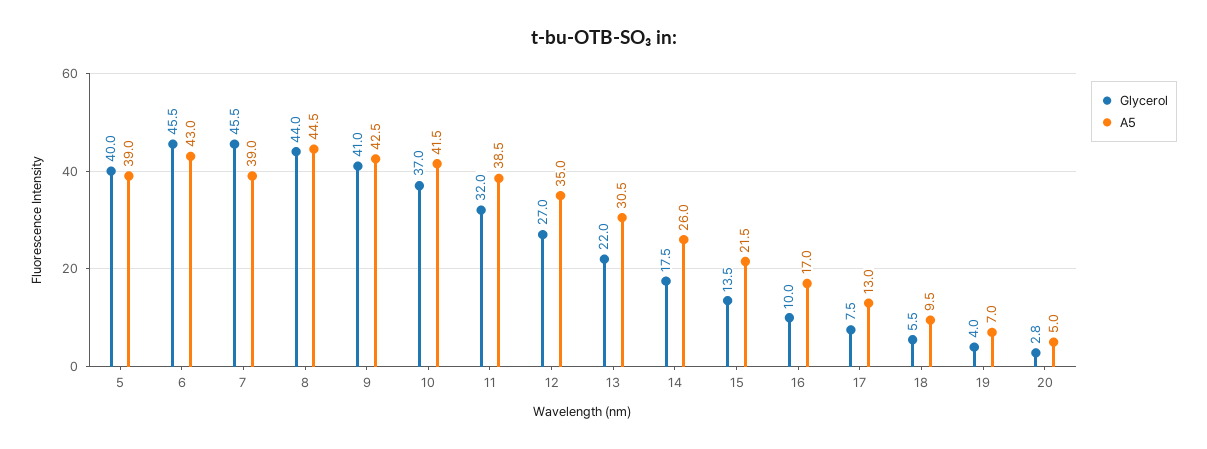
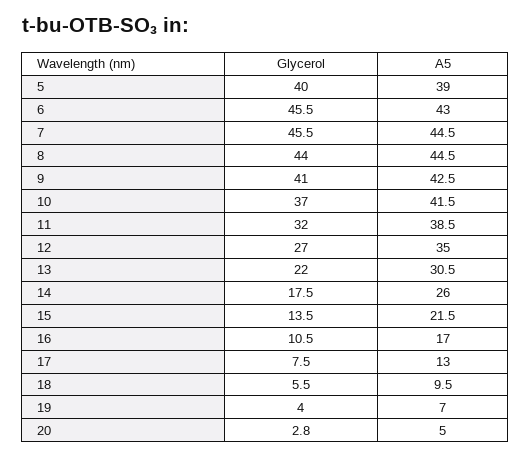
  {
    "Glycerol": {
      "5": 40,
      "6": 45.5,
      "7": 45.5,
      "8": 44,
      "9": 41,
      "10": 37,
      "11": 32,
      "12": 27,
      "13": 22,
      "14": 17.5,
      "15": 13.5,
-     "16": 10,
+     "16": 10.5,
      "17": 7.5,
      "18": 5.5,
      "19": 4,
      "20": 2.8
    },
    "A5": {
      "5": 39,
      "6": 43,
-     "7": 39,
+     "7": 44.5,
      "8": 44.5,
      "9": 42.5,
      "10": 41.5,
      "11": 38.5,
      "12": 35,
      "13": 30.5,
      "14": 26,
      "15": 21.5,
      "16": 17,
      "17": 13,
      "18": 9.5,
      "19": 7,
      "20": 5
    }
  }

